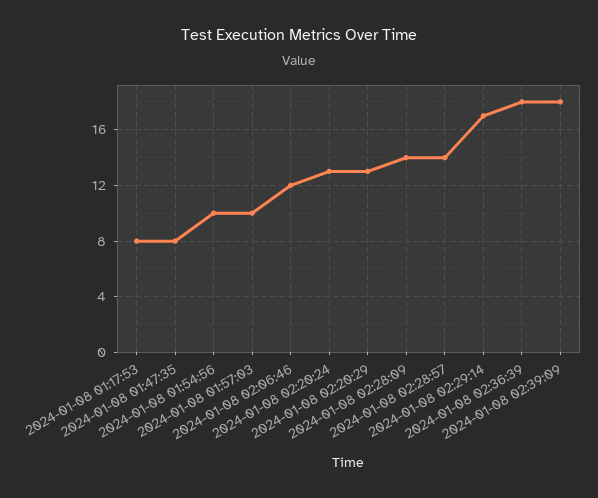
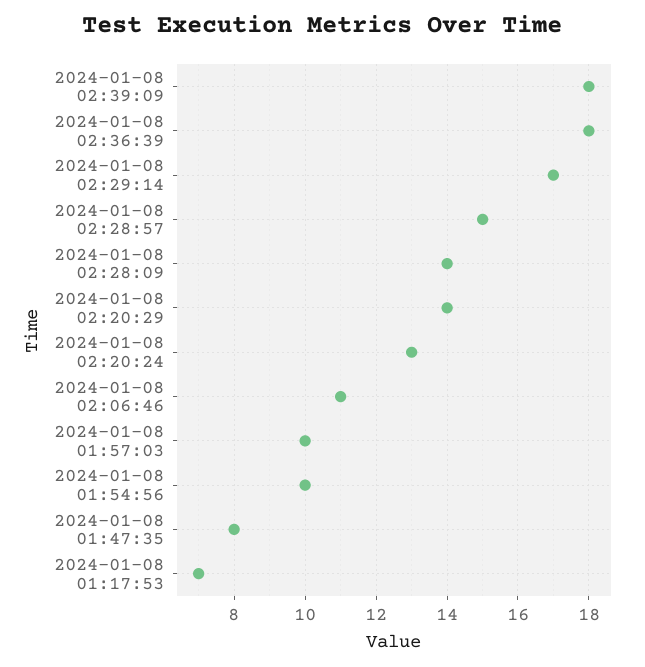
  {
-   "2024-01-08 01:17:53": 8,
+   "2024-01-08 01:17:53": 7,
    "2024-01-08 01:47:35": 8,
    "2024-01-08 01:54:56": 10,
    "2024-01-08 01:57:03": 10,
-   "2024-01-08 02:06:46": 12,
+   "2024-01-08 02:06:46": 11,
    "2024-01-08 02:20:24": 13,
-   "2024-01-08 02:20:29": 13,
+   "2024-01-08 02:20:29": 14,
    "2024-01-08 02:28:09": 14,
-   "2024-01-08 02:28:57": 14,
+   "2024-01-08 02:28:57": 15,
    "2024-01-08 02:29:14": 17,
    "2024-01-08 02:36:39": 18,
    "2024-01-08 02:39:09": 18
  }

